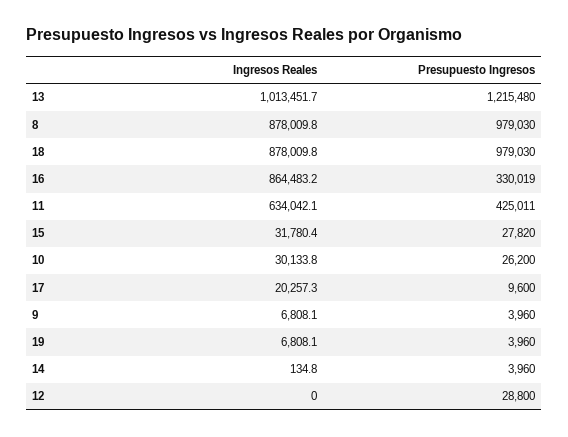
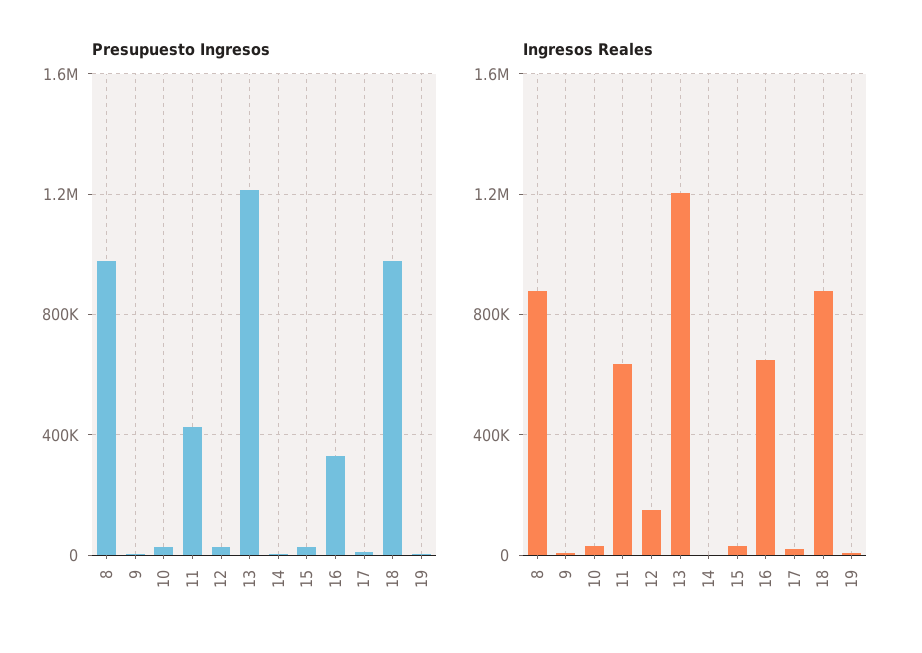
  {
    "Ingresos Reales": {
-     "13": 1013451.7,
+     "13": 1200000,
      "8": 878009.8,
      "18": 878009.8,
-     "16": 864483.2,
+     "16": 650000,
      "11": 634042.1,
      "15": 31780.4,
      "10": 30133.8,
      "17": 20257.3,
      "9": 6808.1,
      "19": 6808.1,
      "14": 134.8,
-     "12": 0
+     "12": 150000
    },
    "Presupuesto Ingresos": {
      "13": 1215480,
      "8": 979030,
      "18": 979030,
      "16": 330019,
      "11": 425011,
      "15": 27820,
      "10": 26200,
      "17": 9600,
      "9": 3960,
      "19": 3960,
      "14": 3960,
      "12": 28800
    }
  }

